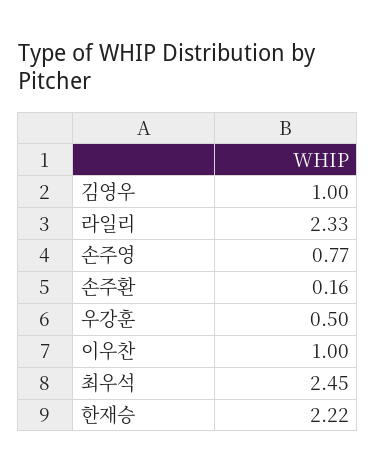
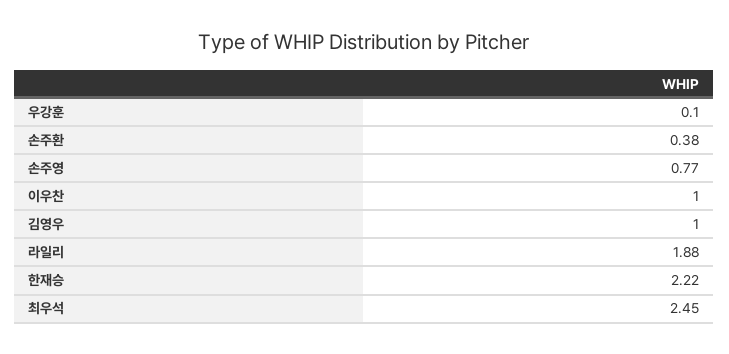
  {
    "김영우": 1,
-   "라일리": 2.33,
+   "라일리": 1.88,
    "손주영": 0.77,
-   "손주환": 0.16,
+   "손주환": 0.38,
-   "우강훈": 0.5,
+   "우강훈": 0.1,
    "이우찬": 1,
    "최우석": 2.45,
    "한재승": 2.22
  }

